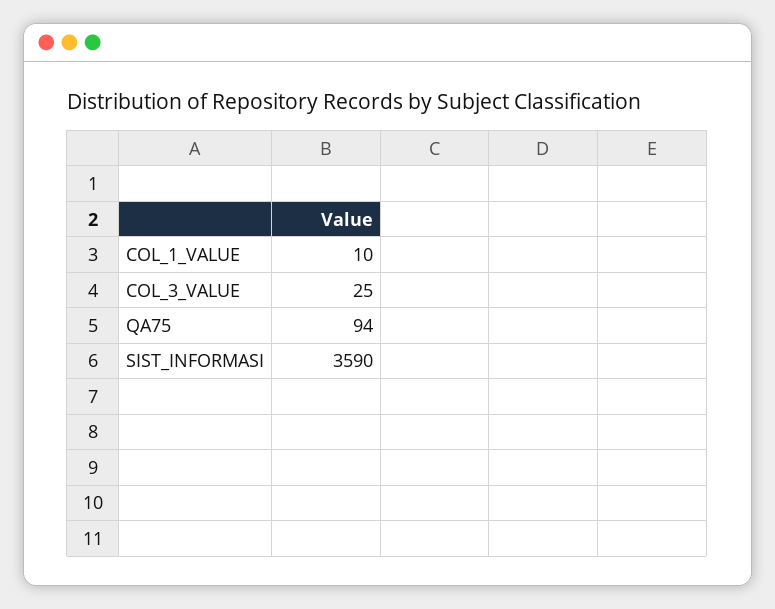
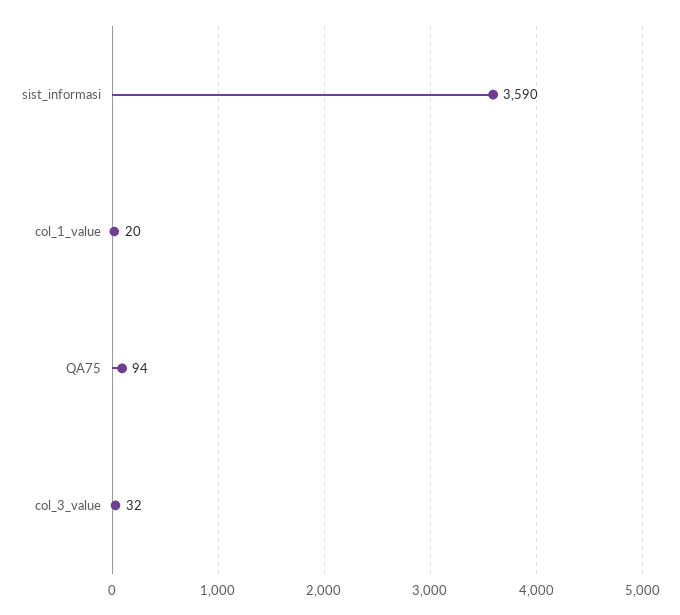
  {
-   "COL_1_VALUE": 10,
+   "COL_1_VALUE": 20,
-   "COL_3_VALUE": 25,
+   "COL_3_VALUE": 32,
    "QA75": 94,
    "SIST_INFORMASI": 3590
  }

